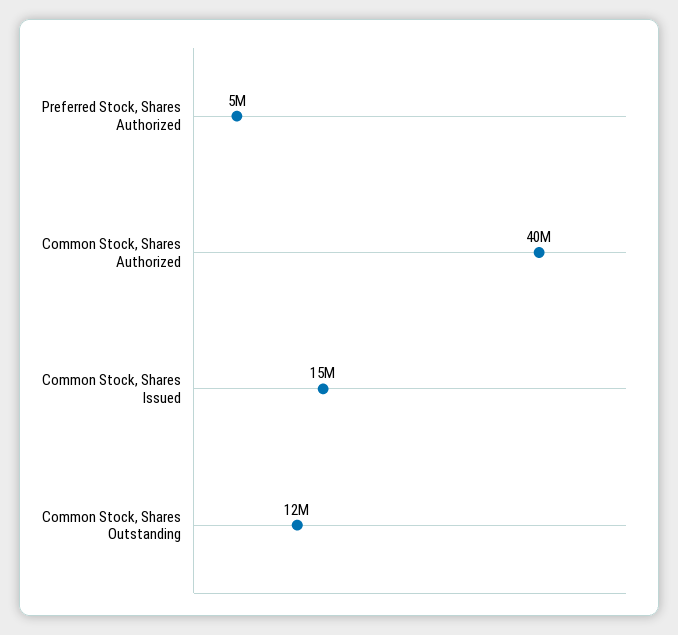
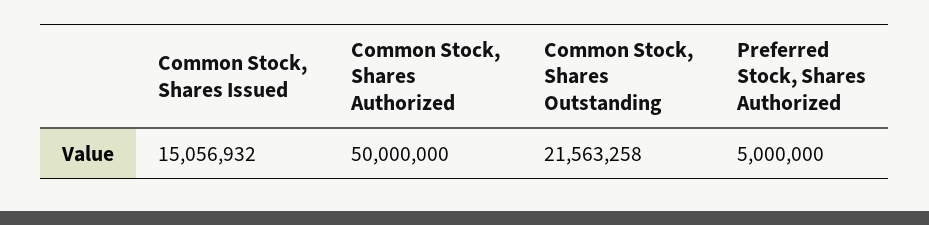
  {
    "Preferred Stock, Shares Authorized": 5000000,
-   "Common Stock, Shares Authorized": 40000000,
+   "Common Stock, Shares Authorized": 50000000,
    "Common Stock, Shares Issued": 15056932,
-   "Common Stock, Shares Outstanding": 12000000
+   "Common Stock, Shares Outstanding": 21563258
  }

